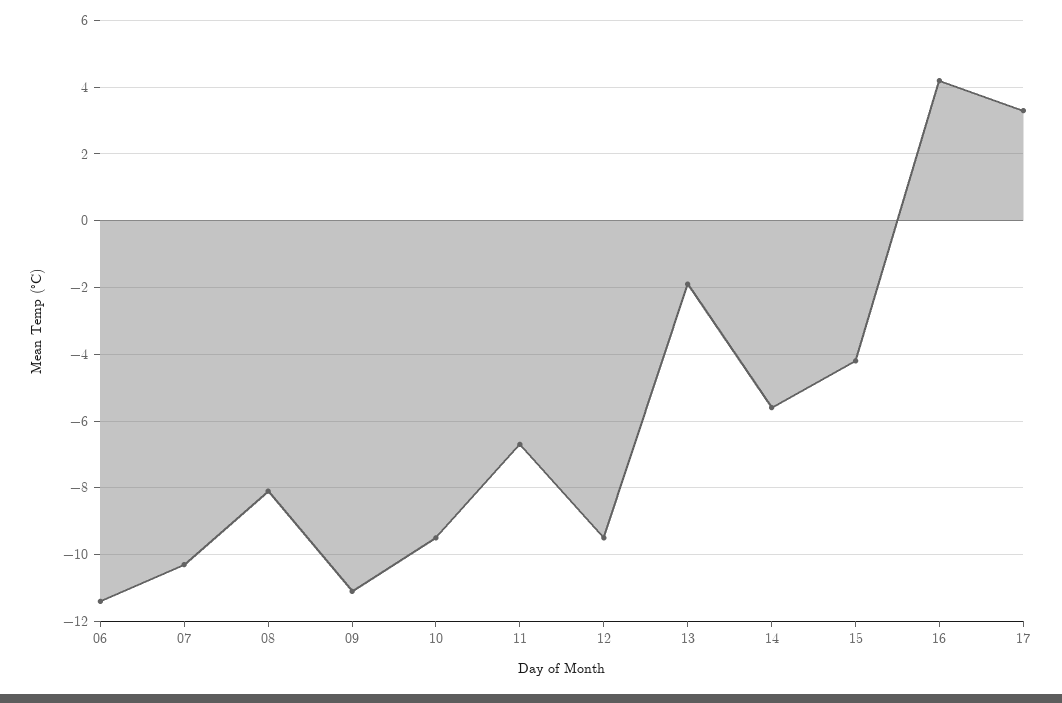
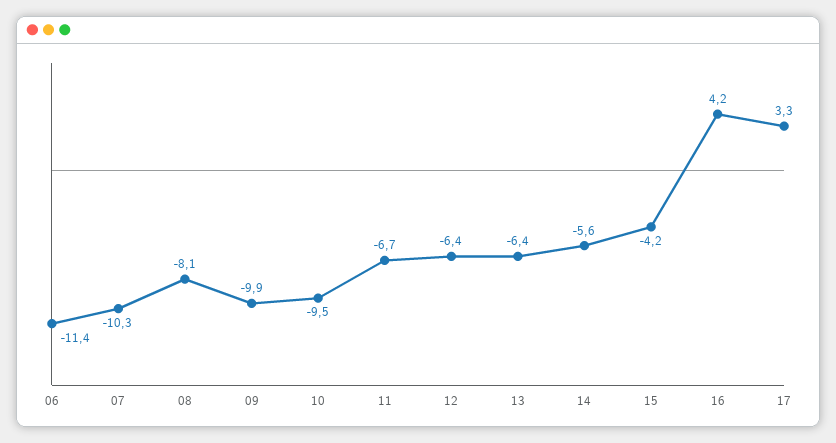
  {
    "06": -11.4,
    "07": -10.3,
    "08": -8.1,
-   "09": -11,
+   "09": -9.9,
    "10": -9.5,
    "11": -6.7,
-   "12": -9.5,
+   "12": -6.4,
-   "13": -2,
+   "13": -6.4,
    "14": -5.6,
    "15": -4.2,
    "16": 4.2,
    "17": 3.3
  }

